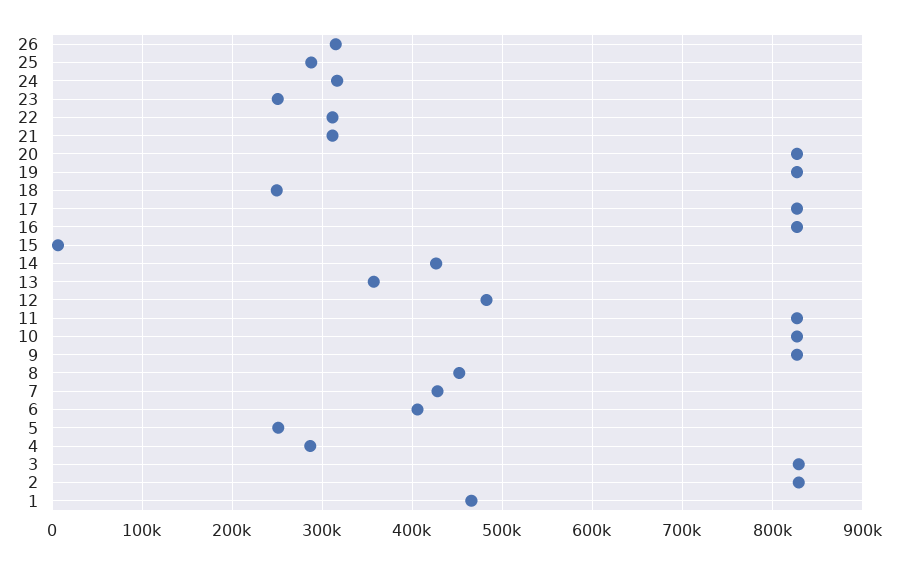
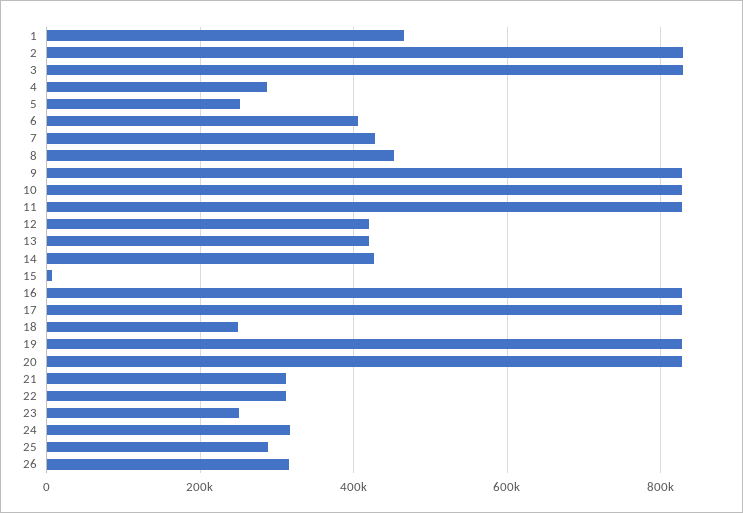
  {
    "26": 310000,
    "25": 290000,
    "24": 320000,
    "23": 250000,
    "22": 310000,
    "21": 310000,
    "20": 830000,
    "19": 830000,
    "18": 250000,
    "17": 830000,
    "16": 830000,
    "15": 10000,
    "14": 430000,
-   "13": 360000,
+   "13": 420000,
-   "12": 480000,
+   "12": 420000,
    "11": 830000,
    "10": 830000,
    "9": 830000,
    "8": 450000,
    "7": 430000,
    "6": 410000,
    "5": 250000,
    "4": 290000,
    "3": 830000,
    "2": 830000,
    "1": 470000
  }

